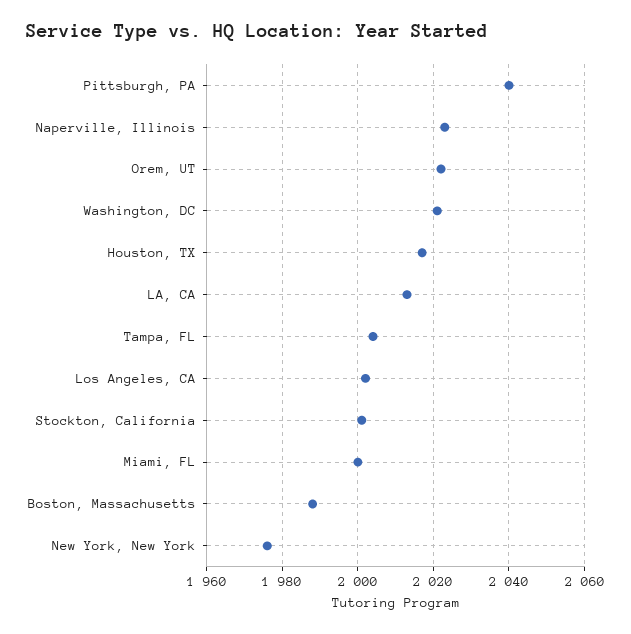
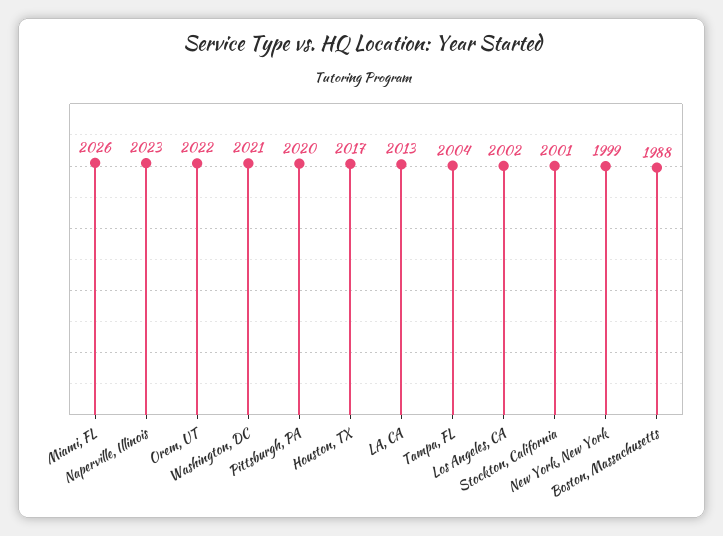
  {
-   "Pittsburgh, PA": 2040,
+   "Pittsburgh, PA": 2020,
    "Naperville, Illinois": 2023,
    "Orem, UT": 2022,
    "Washington, DC": 2021,
    "Houston, TX": 2017,
    "LA, CA": 2013,
    "Tampa, FL": 2004,
    "Los Angeles, CA": 2002,
    "Stockton, California": 2001,
-   "Miami, FL": 2000,
+   "Miami, FL": 2026,
    "Boston, Massachusetts": 1988,
-   "New York, New York": 1975
+   "New York, New York": 1999
  }

